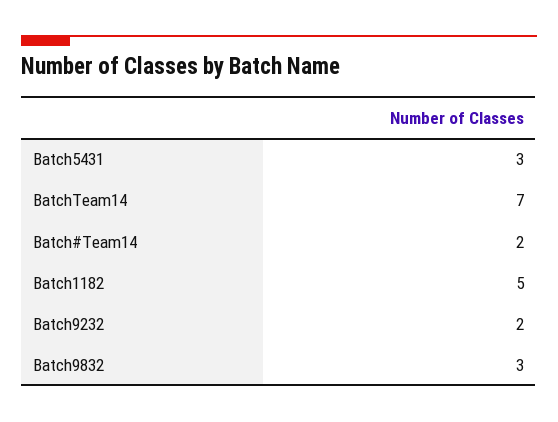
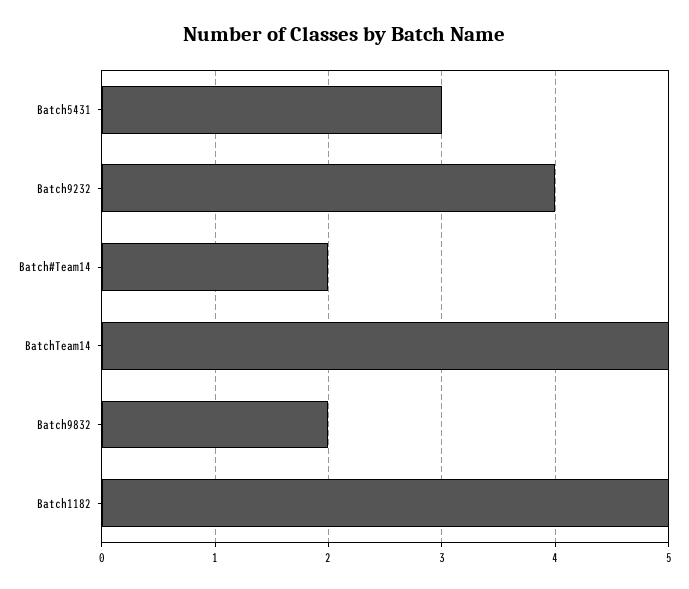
  {
    "Batch5431": 3,
-   "BatchTeam14": 7,
+   "BatchTeam14": 5,
    "Batch#Team14": 2,
    "Batch1182": 5,
-   "Batch9232": 2,
+   "Batch9232": 4,
-   "Batch9832": 3
+   "Batch9832": 2
  }

